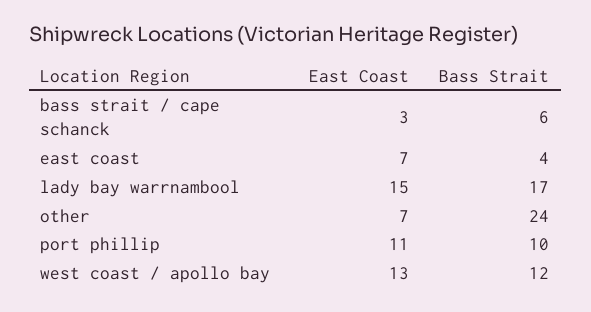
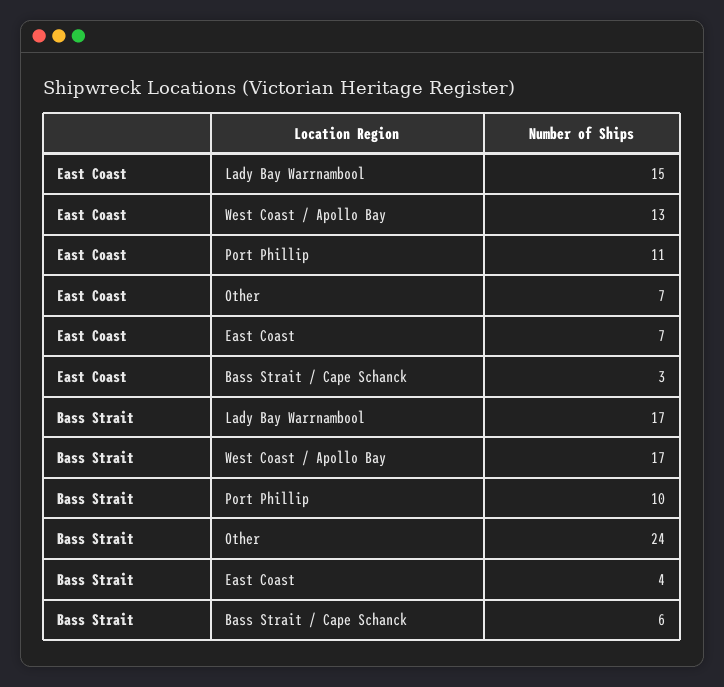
  {
    "East Coast": {
      "bass strait / cape schanck": 3,
      "east coast": 7,
      "lady bay warrnambool": 15,
      "other": 7,
      "port phillip": 11,
      "west coast / apollo bay": 13
    },
    "Bass Strait": {
      "bass strait / cape schanck": 6,
      "east coast": 4,
      "lady bay warrnambool": 17,
      "other": 24,
      "port phillip": 10,
-     "west coast / apollo bay": 12
+     "west coast / apollo bay": 17
    }
  }

